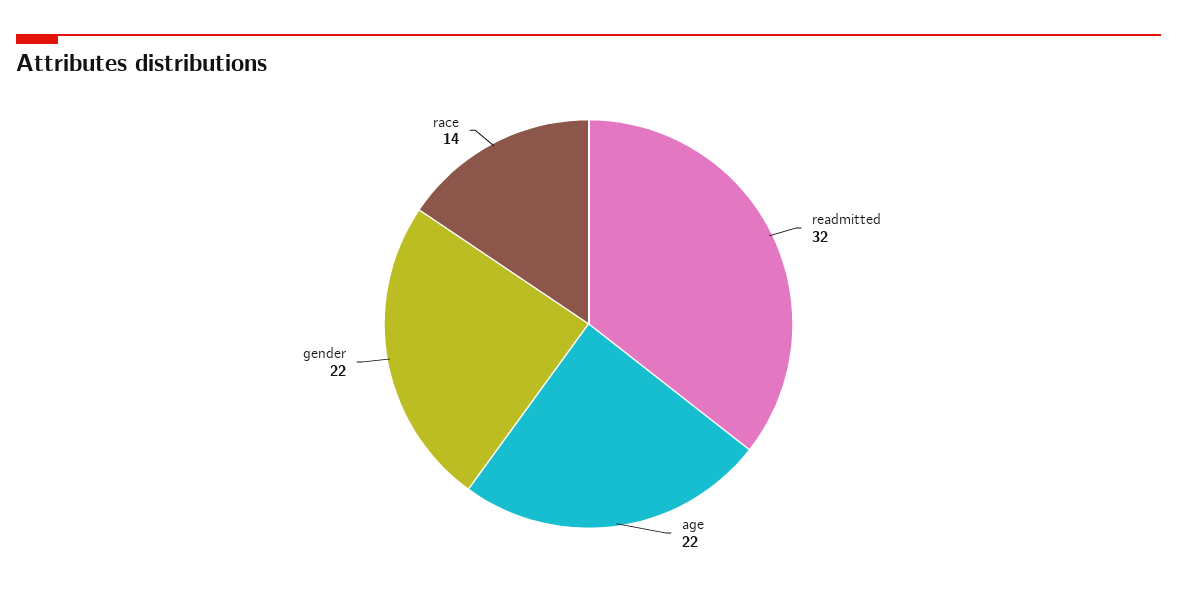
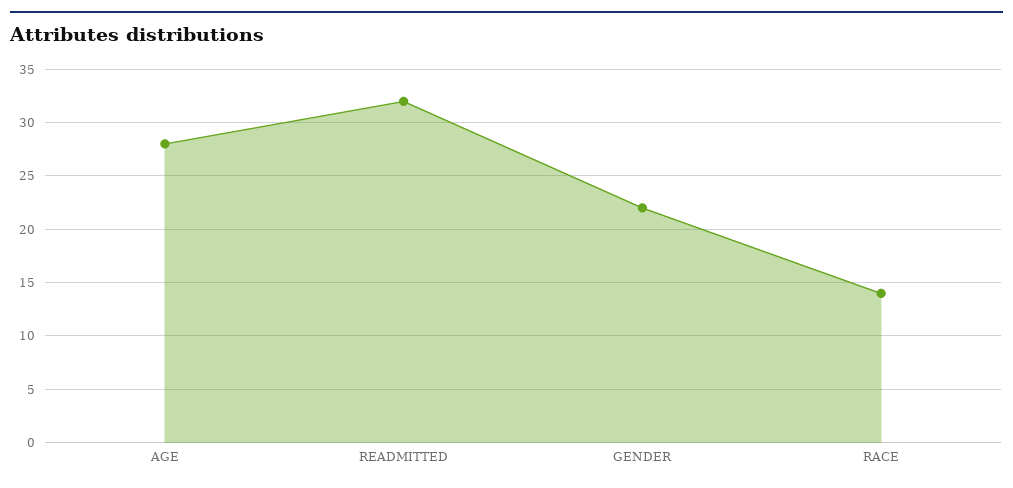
  {
    "readmitted": 32,
-   "age": 22,
+   "age": 28,
    "gender": 22,
    "race": 14
  }

